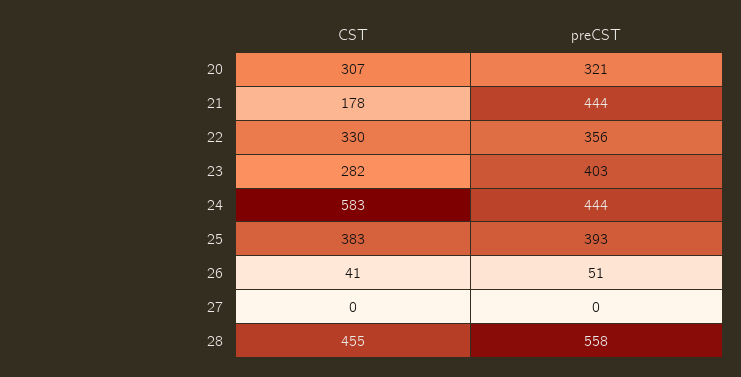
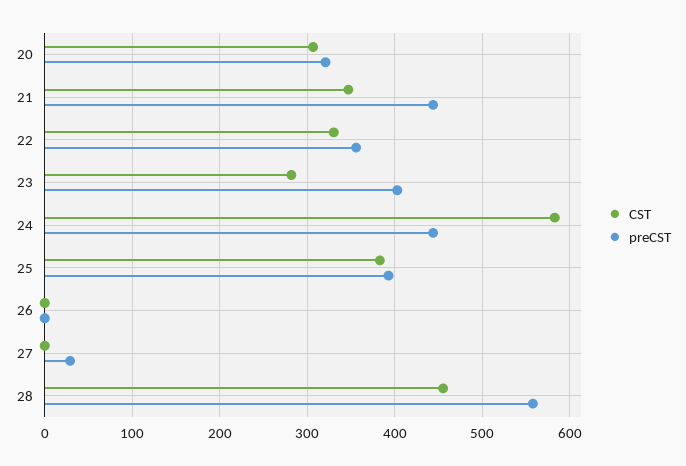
  {
    "CST": {
      "20": 307,
-     "21": 178,
+     "21": 350,
      "22": 330,
      "23": 282,
      "24": 583,
      "25": 383,
-     "26": 41,
+     "26": 0,
      "27": 0,
      "28": 455
    },
    "preCST": {
      "20": 321,
      "21": 444,
      "22": 356,
      "23": 403,
      "24": 444,
      "25": 393,
-     "26": 51,
+     "26": 0,
-     "27": 0,
+     "27": 30,
      "28": 558
    }
  }

